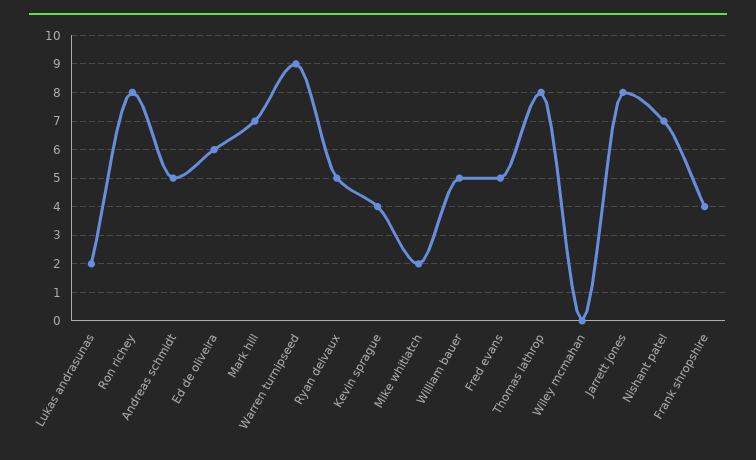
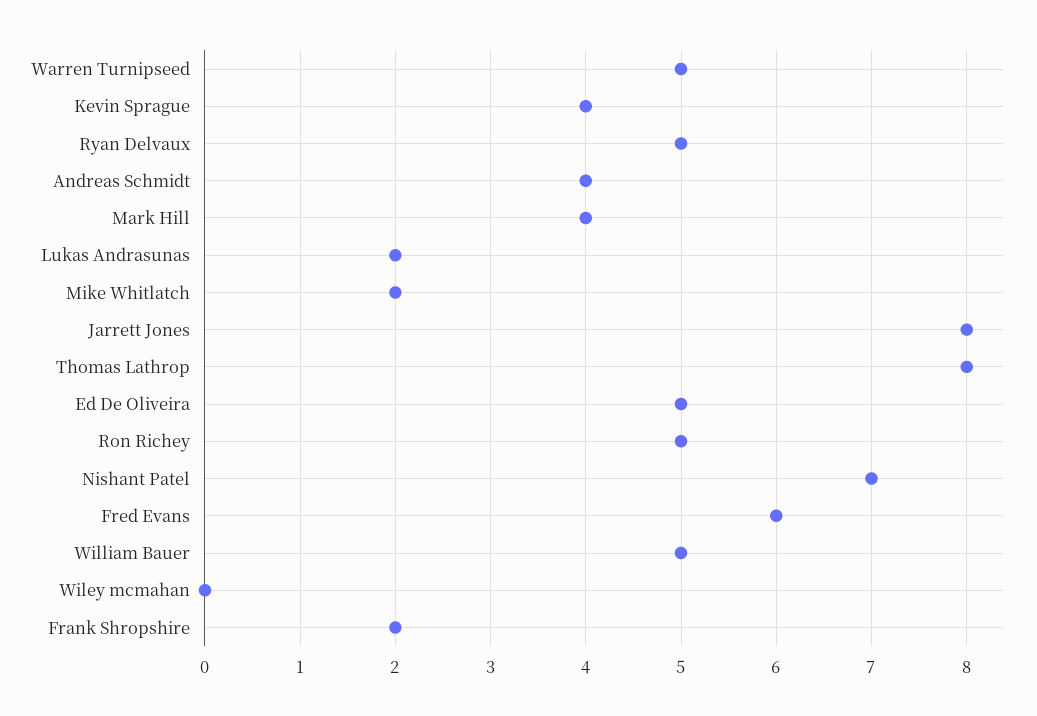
  {
    "Lukas andrasunas": 2,
-   "Ron richey": 8,
+   "Ron richey": 5,
-   "Andreas schmidt": 5,
+   "Andreas schmidt": 4,
-   "Ed de oliveira": 6,
+   "Ed de oliveira": 5,
-   "Mark hill": 7,
+   "Mark hill": 4,
-   "Warren turnipseed": 9,
+   "Warren turnipseed": 5,
    "Ryan delvaux": 5,
    "Kevin sprague": 4,
    "Mike whitlatch": 2,
    "William bauer": 5,
-   "Fred evans": 5,
+   "Fred evans": 6,
    "Thomas lathrop": 8,
    "Wiley mcmahan": 0,
    "Jarrett jones": 8,
    "Nishant patel": 7,
-   "Frank shropshire": 4
+   "Frank shropshire": 2
  }

